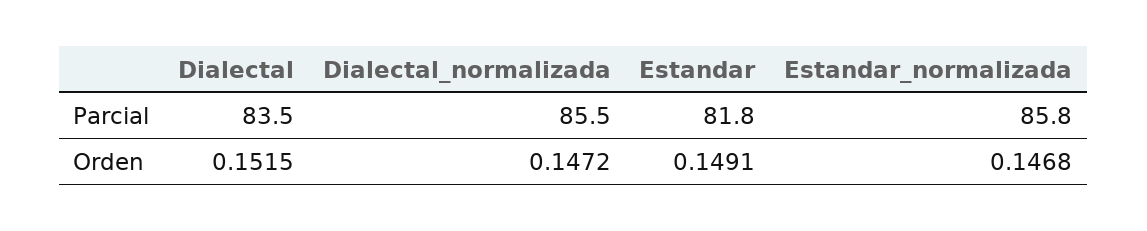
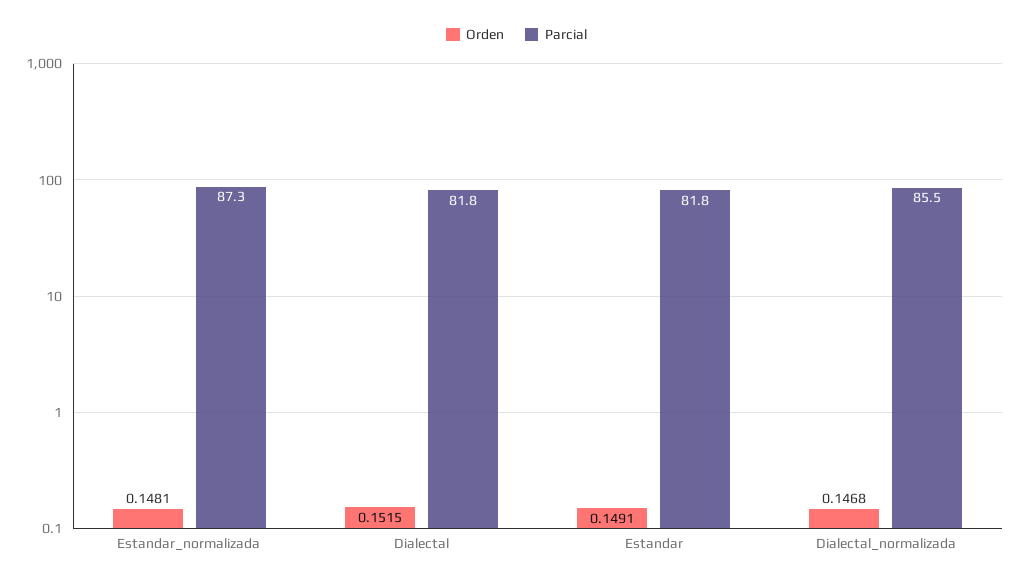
  {
    "Parcial": {
-     "Dialectal": 83.5,
+     "Dialectal": 81.8,
      "Dialectal_normalizada": 85.5,
      "Estandar": 81.8,
-     "Estandar_normalizada": 85.8
+     "Estandar_normalizada": 87.3
    },
    "Orden": {
      "Dialectal": 0.1515,
-     "Dialectal_normalizada": 0.1472,
+     "Dialectal_normalizada": 0.1468,
      "Estandar": 0.1491,
-     "Estandar_normalizada": 0.1468
+     "Estandar_normalizada": 0.1481
    }
  }

